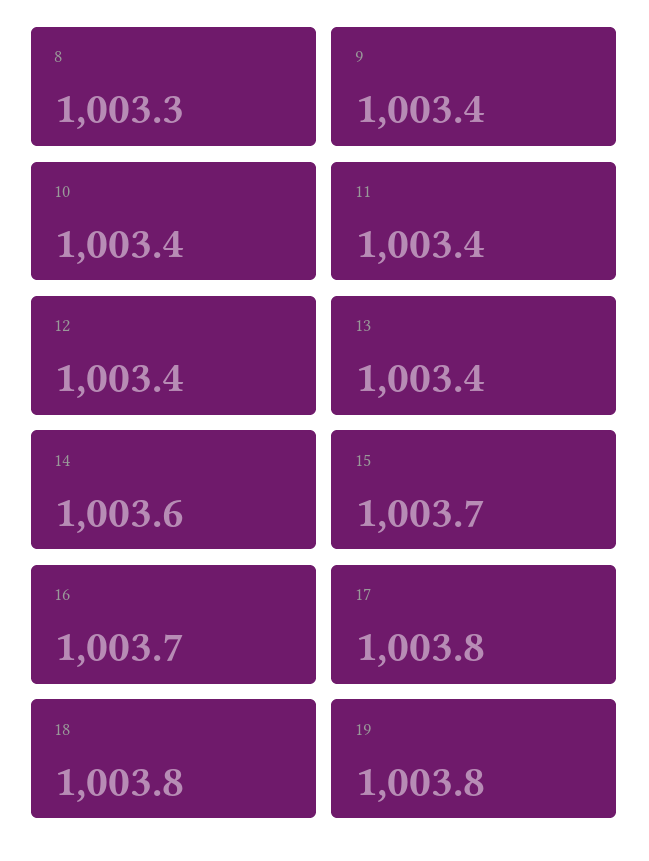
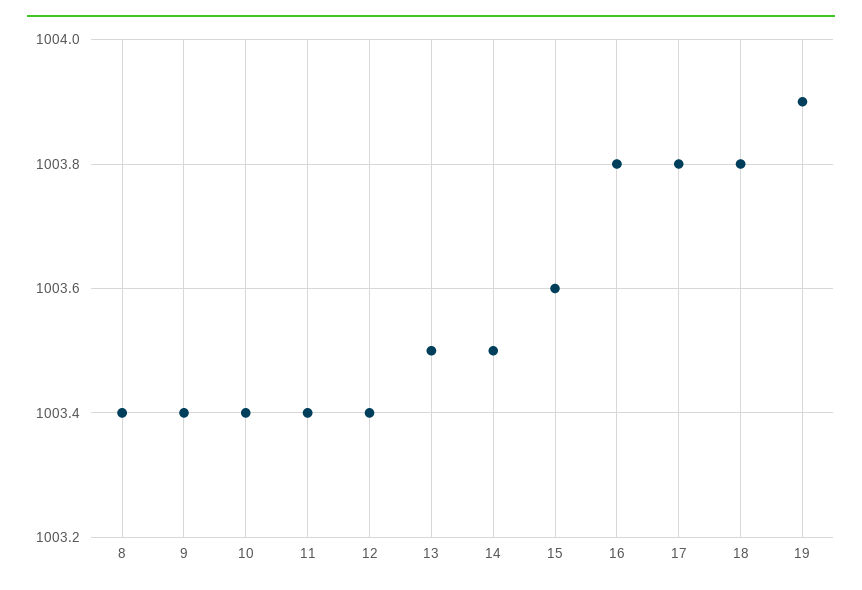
  {
-   "8": 1003.3,
+   "8": 1003.4,
    "9": 1003.4,
    "10": 1003.4,
    "11": 1003.4,
    "12": 1003.4,
-   "13": 1003.4,
+   "13": 1003.5,
-   "14": 1003.6,
+   "14": 1003.5,
-   "15": 1003.7,
+   "15": 1003.6,
-   "16": 1003.7,
+   "16": 1003.8,
    "17": 1003.8,
    "18": 1003.8,
-   "19": 1003.8
+   "19": 1003.9
  }

